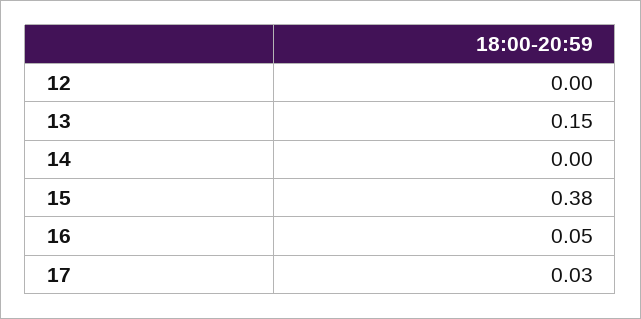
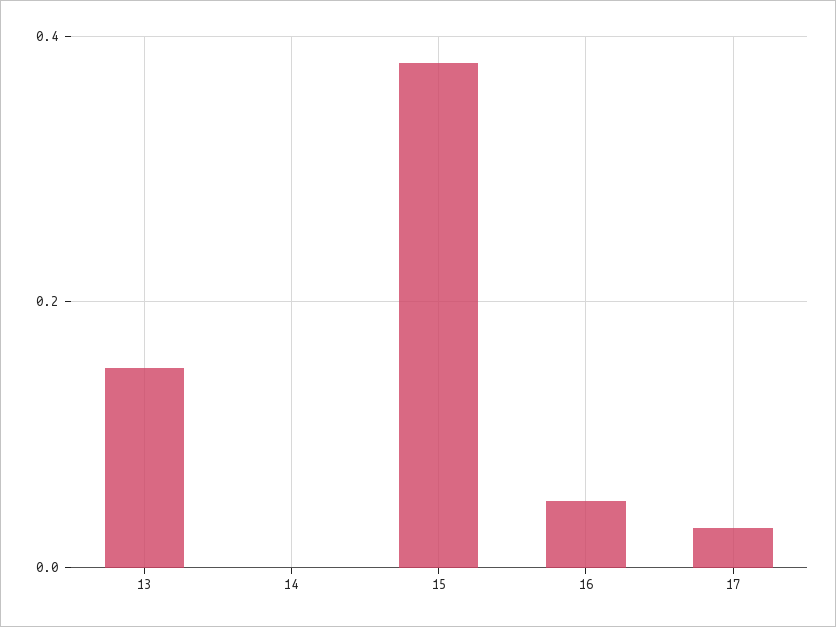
  {
-   "12": 0,
    "13": 0.15,
    "14": 0,
    "15": 0.38,
    "16": 0.05,
    "17": 0.03
  }

